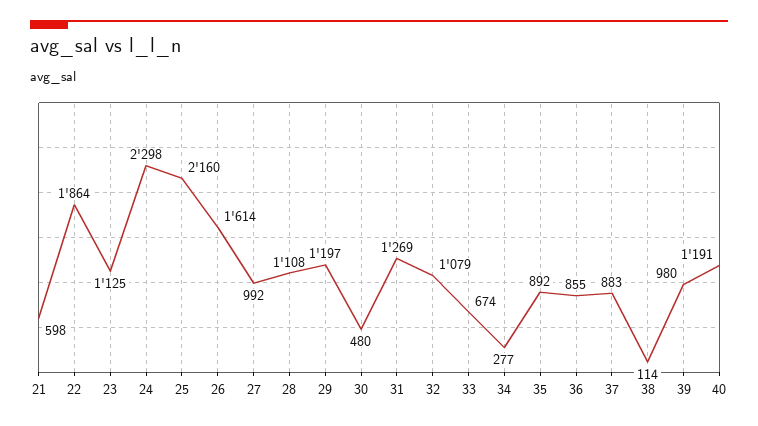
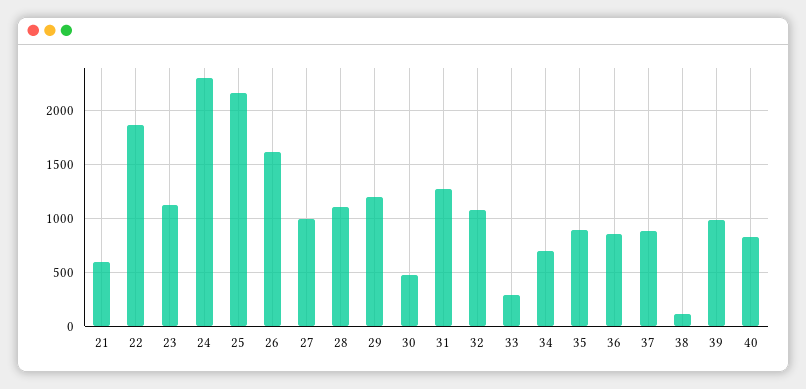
  {
    "21": 598,
    "22": 1864,
    "23": 1125,
    "24": 2298,
    "25": 2160,
    "26": 1614,
    "27": 992,
    "28": 1108,
    "29": 1197,
    "30": 480,
    "31": 1269,
    "32": 1079,
-   "33": 674,
+   "33": 300,
-   "34": 277,
+   "34": 700,
    "35": 892,
    "36": 855,
    "37": 883,
    "38": 114,
    "39": 980,
-   "40": 1191
+   "40": 800
  }

